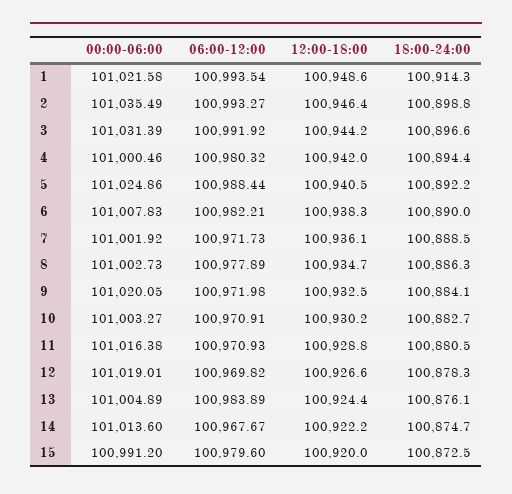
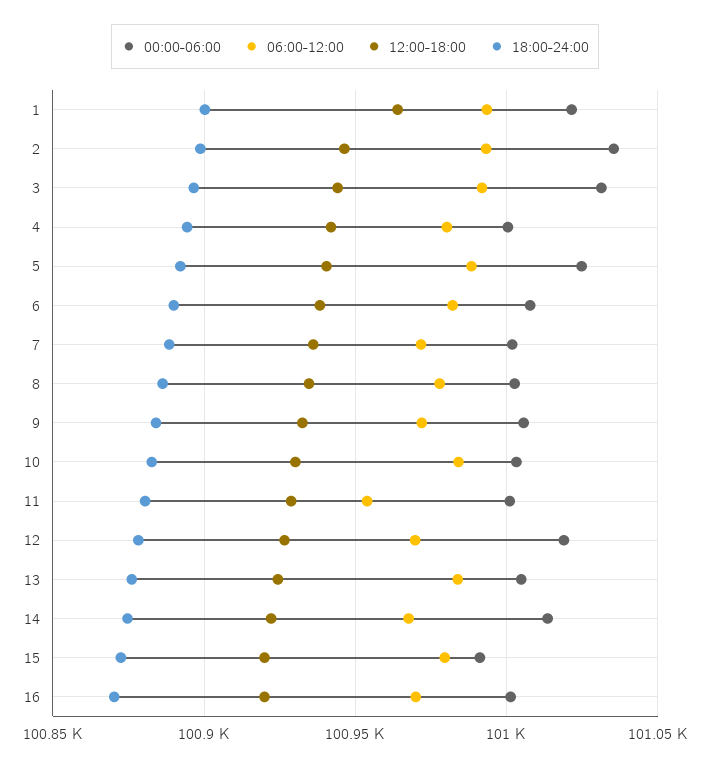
  {
    "00:00-06:00": {
      "1": 101021.58,
      "2": 101035.49,
      "3": 101031.39,
      "4": 101000.46,
      "5": 101024.86,
      "6": 101007.83,
      "7": 101001.92,
      "8": 101002.73,
-     "9": 101020.05,
+     "9": 101005,
      "10": 101003.27,
-     "11": 101016.38,
+     "11": 101000,
      "12": 101019.01,
      "13": 101004.89,
      "14": 101013.6,
-     "15": 100991.2
+     "15": 100991.2,
+     "16": 101000
    },
    "06:00-12:00": {
      "1": 100993.54,
      "2": 100993.27,
      "3": 100991.92,
      "4": 100980.32,
      "5": 100988.44,
      "6": 100982.21,
      "7": 100971.73,
      "8": 100977.89,
      "9": 100971.98,
-     "10": 100970.91,
+     "10": 100985,
-     "11": 100970.93,
+     "11": 100955,
      "12": 100969.82,
      "13": 100983.89,
      "14": 100967.67,
-     "15": 100979.6
+     "15": 100979.6,
+     "16": 100970
    },
    "12:00-18:00": {
-     "1": 100948.6,
+     "1": 100965,
      "2": 100946.4,
      "3": 100944.2,
      "4": 100942,
      "5": 100940.5,
      "6": 100938.3,
      "7": 100936.1,
      "8": 100934.7,
      "9": 100932.5,
      "10": 100930.2,
      "11": 100928.8,
      "12": 100926.6,
      "13": 100924.4,
      "14": 100922.2,
-     "15": 100920
+     "15": 100920,
+     "16": 100920
    },
    "18:00-24:00": {
-     "1": 100914.3,
+     "1": 100900,
      "2": 100898.8,
      "3": 100896.6,
      "4": 100894.4,
      "5": 100892.2,
      "6": 100890,
      "7": 100888.5,
      "8": 100886.3,
      "9": 100884.1,
      "10": 100882.7,
      "11": 100880.5,
      "12": 100878.3,
      "13": 100876.1,
      "14": 100874.7,
-     "15": 100872.5
+     "15": 100872.5,
+     "16": 100870
    }
  }

